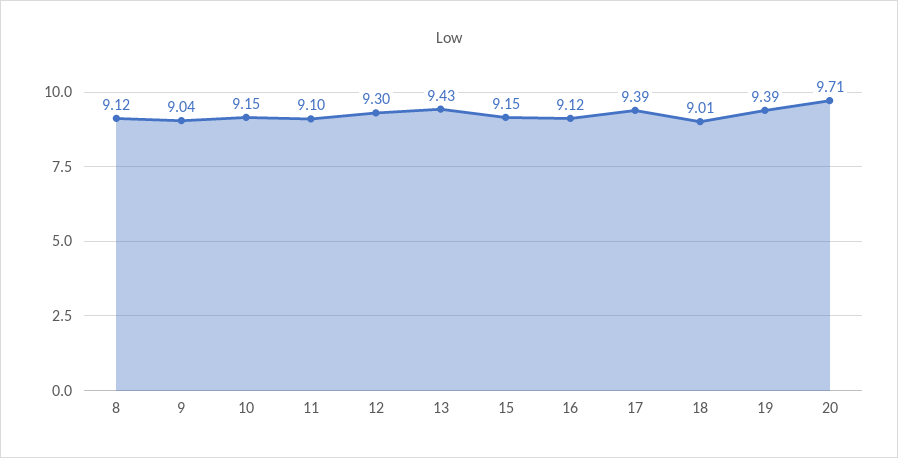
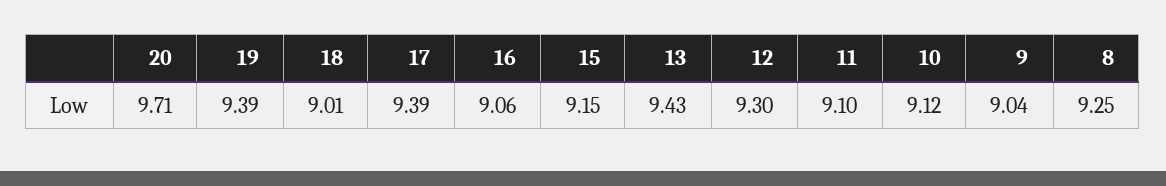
  {
-   "8": 9.12,
+   "8": 9.25,
    "9": 9.04,
-   "10": 9.15,
+   "10": 9.12,
    "11": 9.1,
    "12": 9.3,
    "13": 9.43,
    "15": 9.15,
-   "16": 9.12,
+   "16": 9.06,
    "17": 9.39,
    "18": 9.01,
    "19": 9.39,
    "20": 9.71
  }

